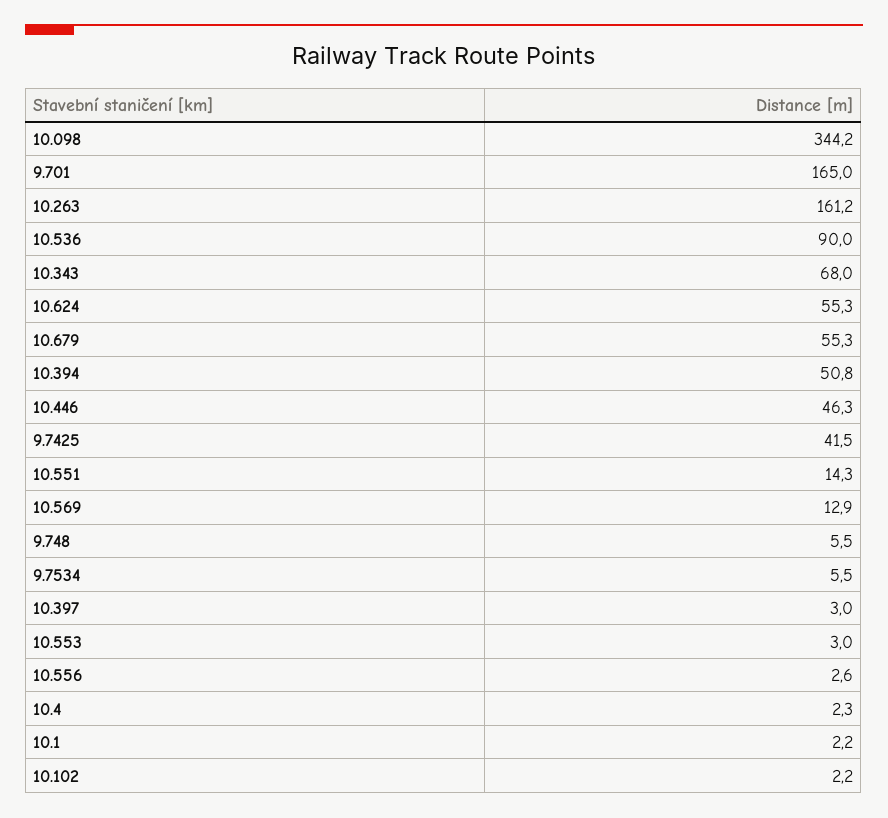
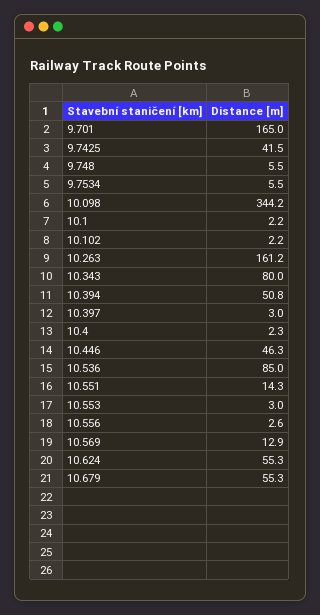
  {
    "10.098": 344.2,
    "9.701": 165,
    "10.263": 161.2,
-   "10.536": 90,
+   "10.536": 85,
-   "10.343": 68,
+   "10.343": 80,
    "10.624": 55.3,
    "10.679": 55.3,
    "10.394": 50.8,
    "10.446": 46.3,
    "9.7425": 41.5,
    "10.551": 14.3,
    "10.569": 12.9,
    "9.748": 5.5,
    "9.7534": 5.5,
    "10.397": 3,
    "10.553": 3,
    "10.556": 2.6,
    "10.4": 2.3,
    "10.1": 2.2,
    "10.102": 2.2
  }

